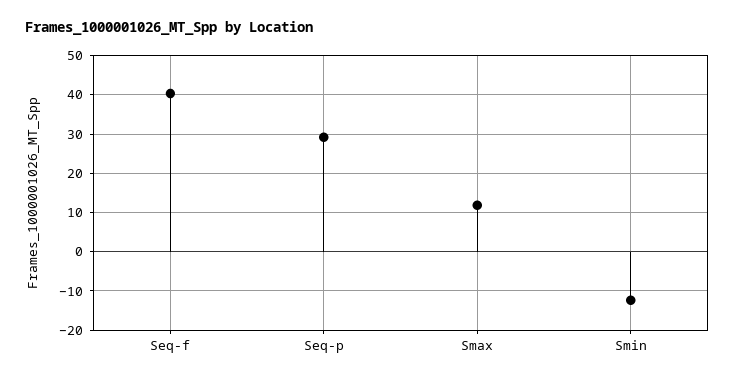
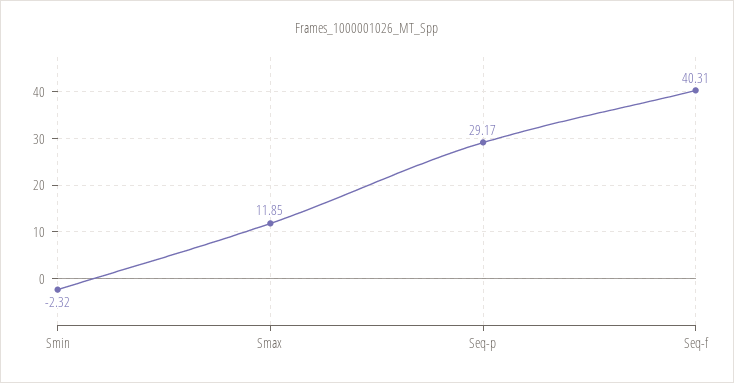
  {
    "Seq-f": 40.31,
    "Seq-p": 29.17,
    "Smax": 11.85,
-   "Smin": -12
+   "Smin": -2.32
  }

